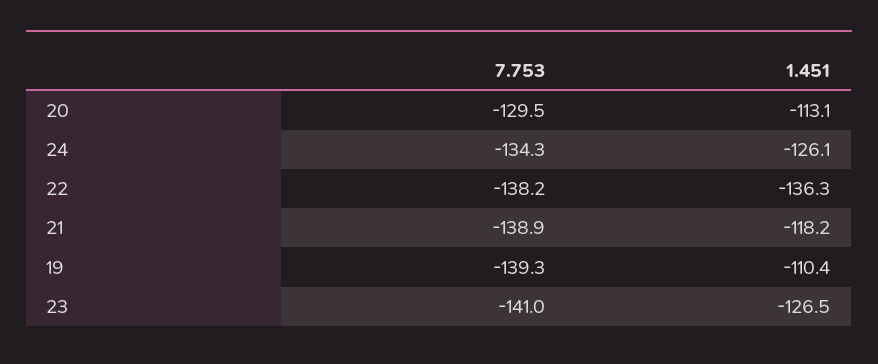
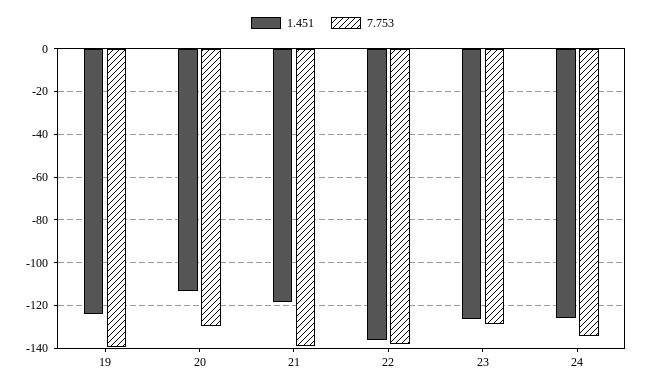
  {
    "7.753": {
      "20": -129.5,
      "24": -134.3,
      "22": -138.2,
      "21": -138.9,
      "19": -139.3,
-     "23": -141
+     "23": -130
    },
    "1.451": {
      "20": -113.1,
      "24": -126.1,
      "22": -136.3,
      "21": -118.2,
-     "19": -110.4,
+     "19": -125,
      "23": -126.5
    }
  }

